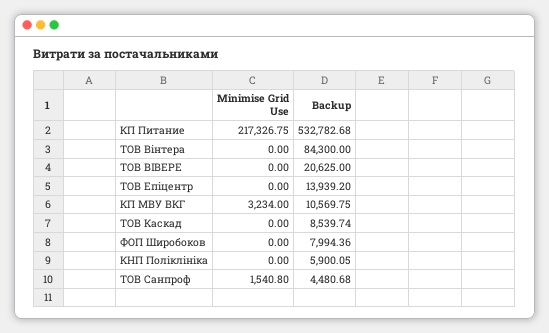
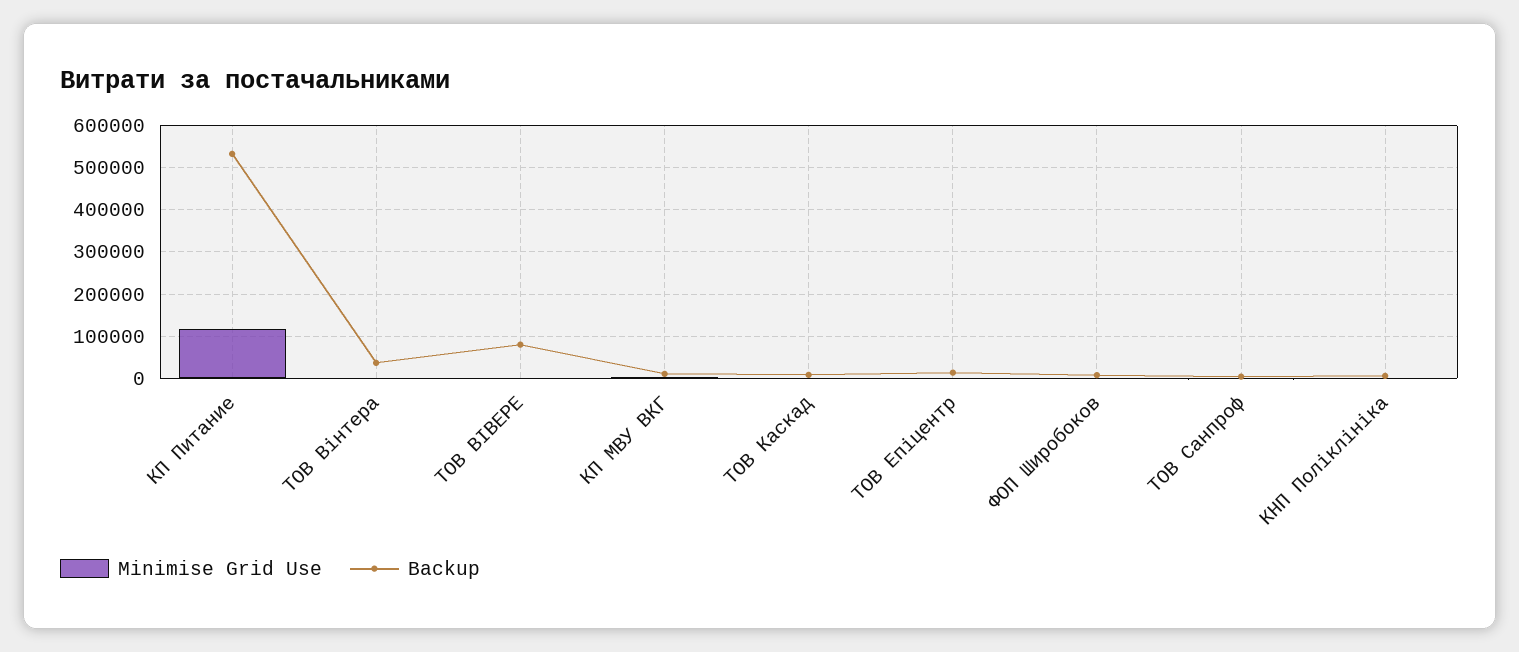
  {
    "Minimise Grid Use": {
-     "КП Питание": 217326.75,
+     "КП Питание": 120000,
      "ТОВ Вінтера": 0,
      "ТОВ ВІВЕРЕ": 0,
      "ТОВ Епіцентр": 0,
      "КП МВУ ВКГ": 3234,
      "ТОВ Каскад": 0,
      "ФОП Широбоков": 0,
      "КНП Поліклініка": 0,
      "ТОВ Санпроф": 1540.8
    },
    "Backup": {
      "КП Питание": 532782.68,
-     "ТОВ Вінтера": 84300,
+     "ТОВ Вінтера": 40000,
-     "ТОВ ВІВЕРЕ": 20625,
+     "ТОВ ВІВЕРЕ": 80000,
      "ТОВ Епіцентр": 13939.2,
      "КП МВУ ВКГ": 10569.75,
      "ТОВ Каскад": 8539.74,
      "ФОП Широбоков": 7994.36,
      "КНП Поліклініка": 5900.05,
      "ТОВ Санпроф": 4480.68
    }
  }

